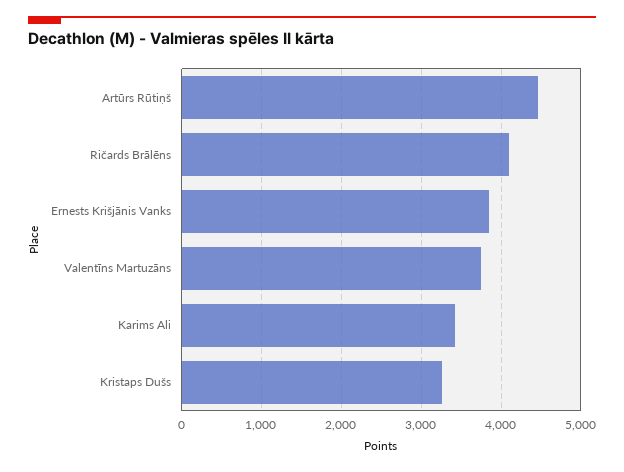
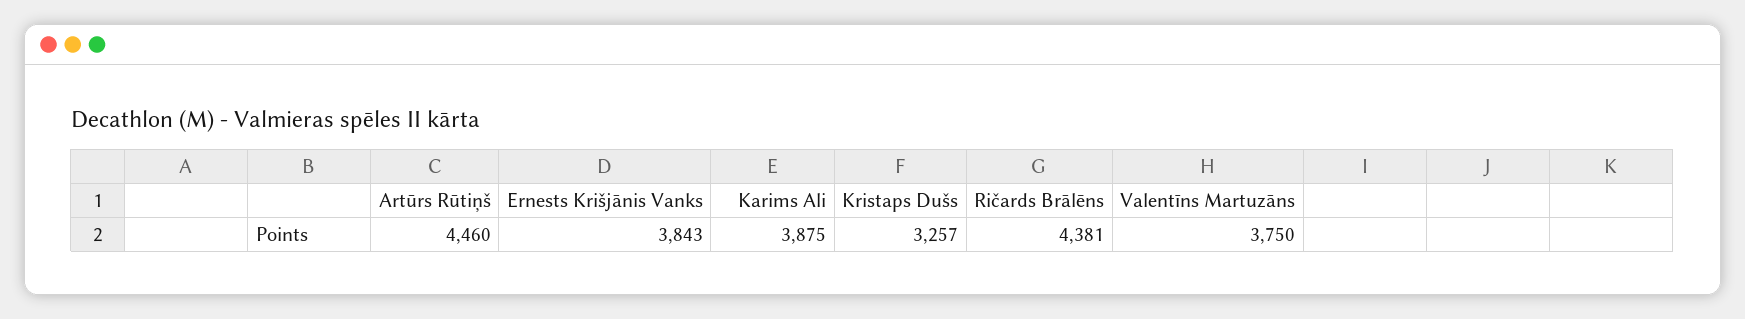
  {
    "Artūrs Rūtiņš": 4460,
-   "Ričards Brālēns": 4100,
+   "Ričards Brālēns": 4381,
    "Ernests Krišjānis Vanks": 3843,
    "Valentīns Martuzāns": 3750,
-   "Karims Ali": 3400,
+   "Karims Ali": 3875,
    "Kristaps Dušs": 3257
  }

